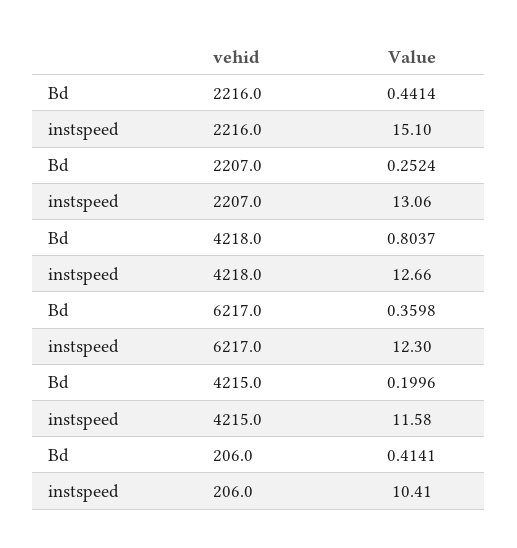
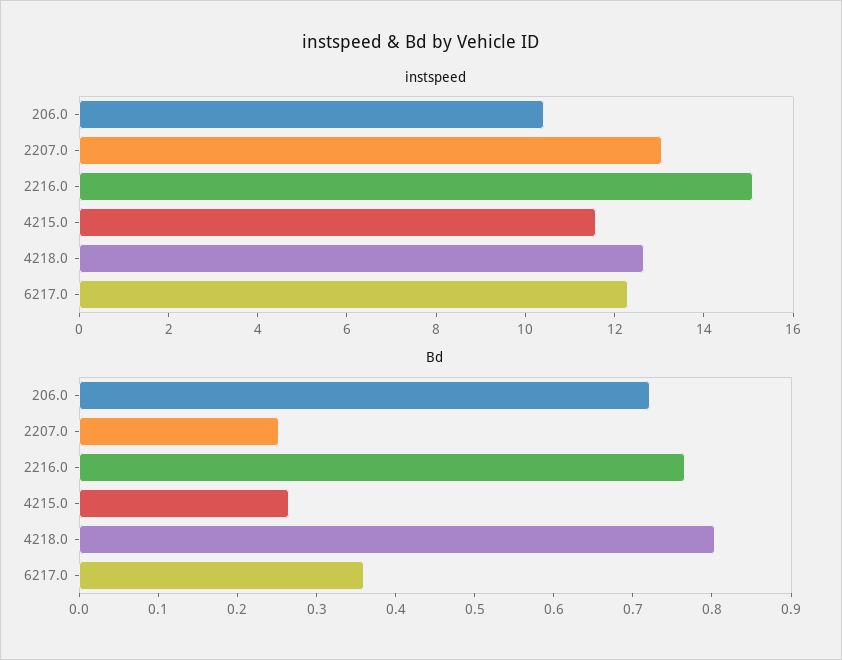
  {
    "Bd": {
-     "2216.0": 0.4414,
+     "2216.0": 0.76,
      "2207.0": 0.2524,
      "4218.0": 0.8037,
      "6217.0": 0.3598,
-     "4215.0": 0.1996,
+     "4215.0": 0.26,
-     "206.0": 0.4141
+     "206.0": 0.72
    },
    "instspeed": {
      "2216.0": 15.1,
      "2207.0": 13.06,
      "4218.0": 12.66,
      "6217.0": 12.3,
      "4215.0": 11.58,
      "206.0": 10.41
    }
  }

